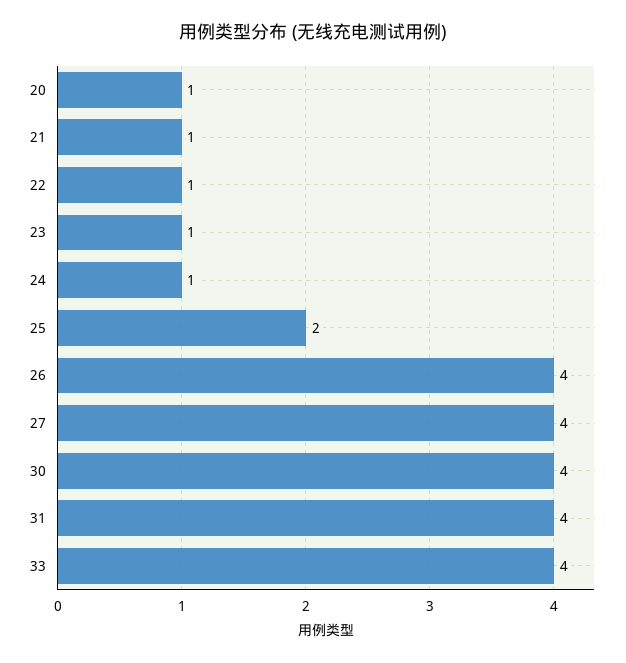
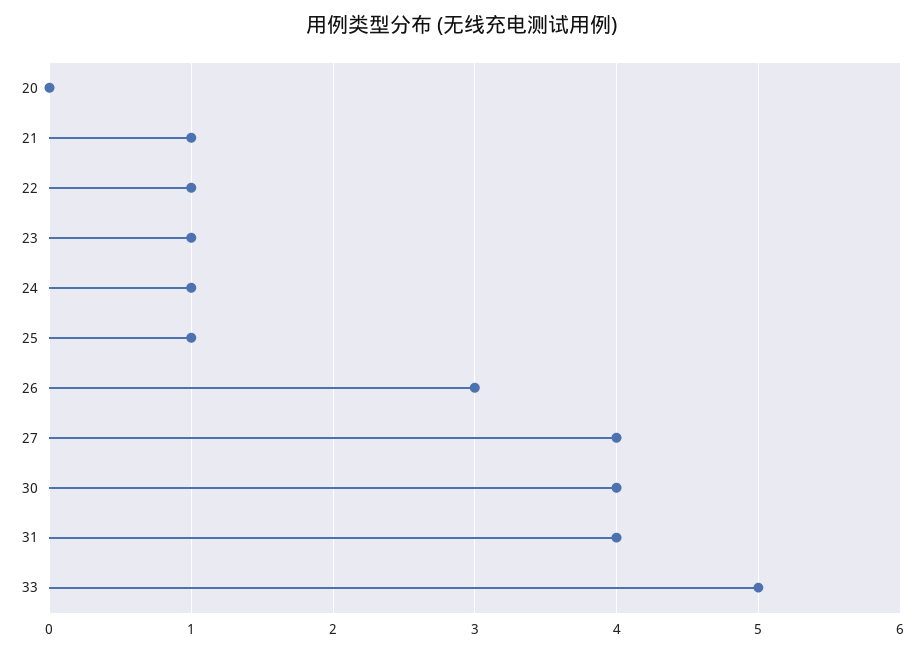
  {
-   "20": 1,
+   "20": 0,
    "21": 1,
    "22": 1,
    "23": 1,
    "24": 1,
-   "25": 2,
+   "25": 1,
-   "26": 4,
+   "26": 3,
    "27": 4,
    "30": 4,
    "31": 4,
-   "33": 4
+   "33": 5
  }

